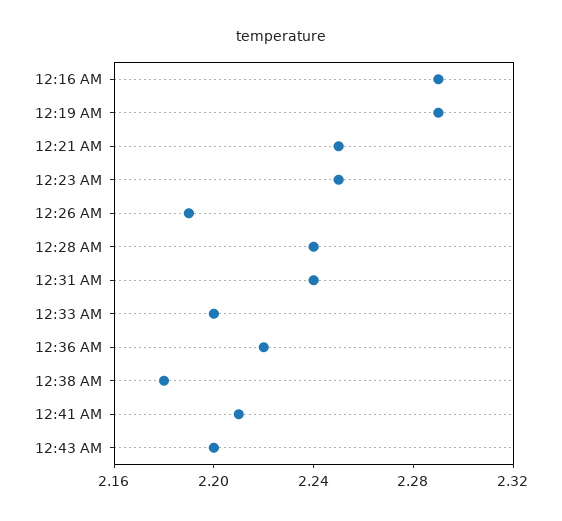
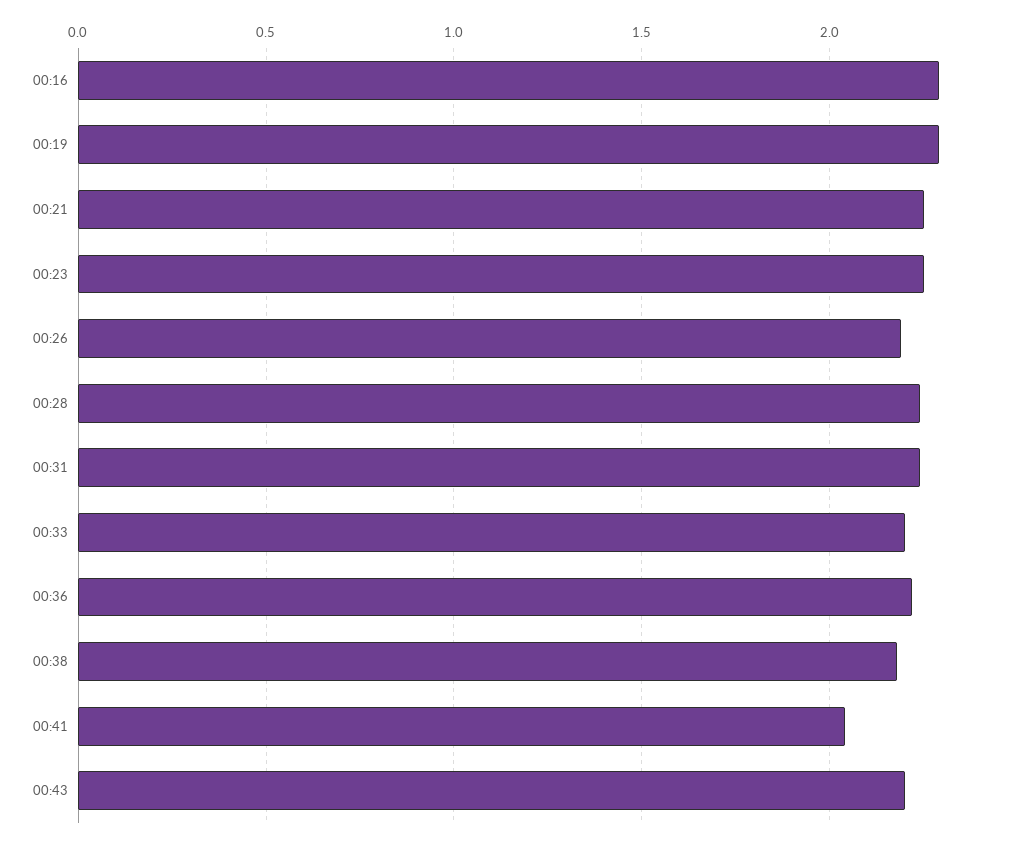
  {
    "12:16 AM": 2.29,
    "12:19 AM": 2.29,
    "12:21 AM": 2.25,
    "12:23 AM": 2.25,
    "12:26 AM": 2.19,
    "12:28 AM": 2.24,
    "12:31 AM": 2.24,
    "12:33 AM": 2.2,
    "12:36 AM": 2.22,
    "12:38 AM": 2.18,
-   "12:41 AM": 2.21,
+   "12:41 AM": 2.05,
    "12:43 AM": 2.2
  }

